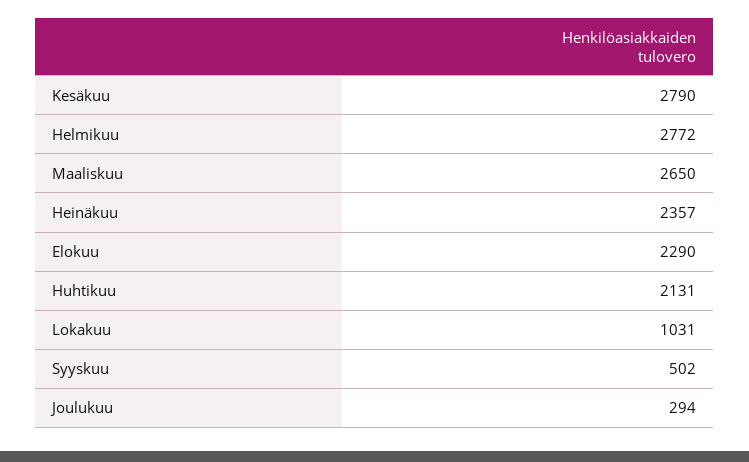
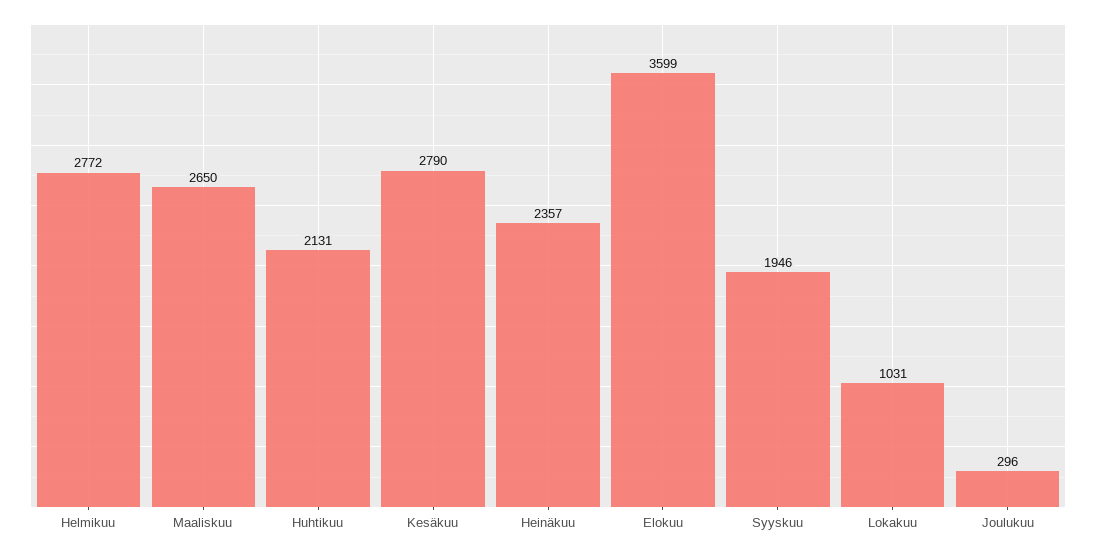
  {
    "Kesäkuu": 2790,
    "Helmikuu": 2772,
    "Maaliskuu": 2650,
    "Heinäkuu": 2357,
-   "Elokuu": 2290,
+   "Elokuu": 3599,
    "Huhtikuu": 2131,
    "Lokakuu": 1031,
-   "Syyskuu": 502,
+   "Syyskuu": 1946,
-   "Joulukuu": 294
+   "Joulukuu": 296
  }

